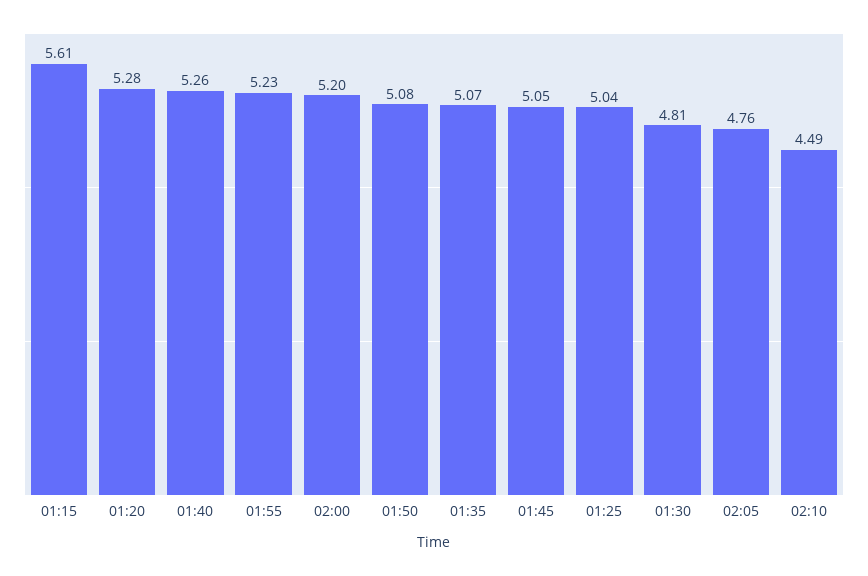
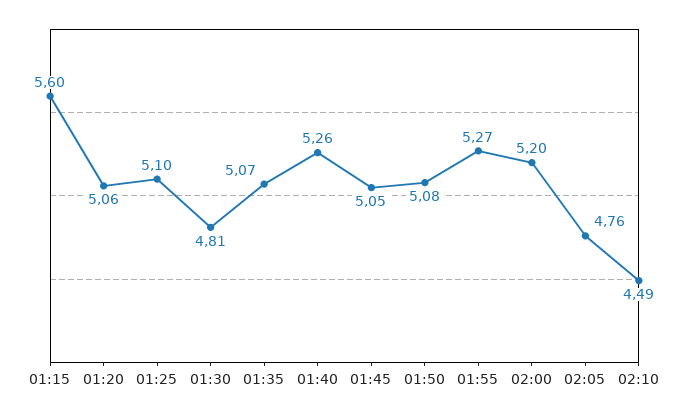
  {
-   "01:15": 5.61,
+   "01:15": 5.6,
-   "01:20": 5.28,
+   "01:20": 5.06,
    "01:40": 5.26,
-   "01:55": 5.23,
+   "01:55": 5.27,
    "02:00": 5.2,
    "01:50": 5.08,
    "01:35": 5.07,
    "01:45": 5.05,
-   "01:25": 5.04,
+   "01:25": 5.1,
    "01:30": 4.81,
    "02:05": 4.76,
    "02:10": 4.49
  }

